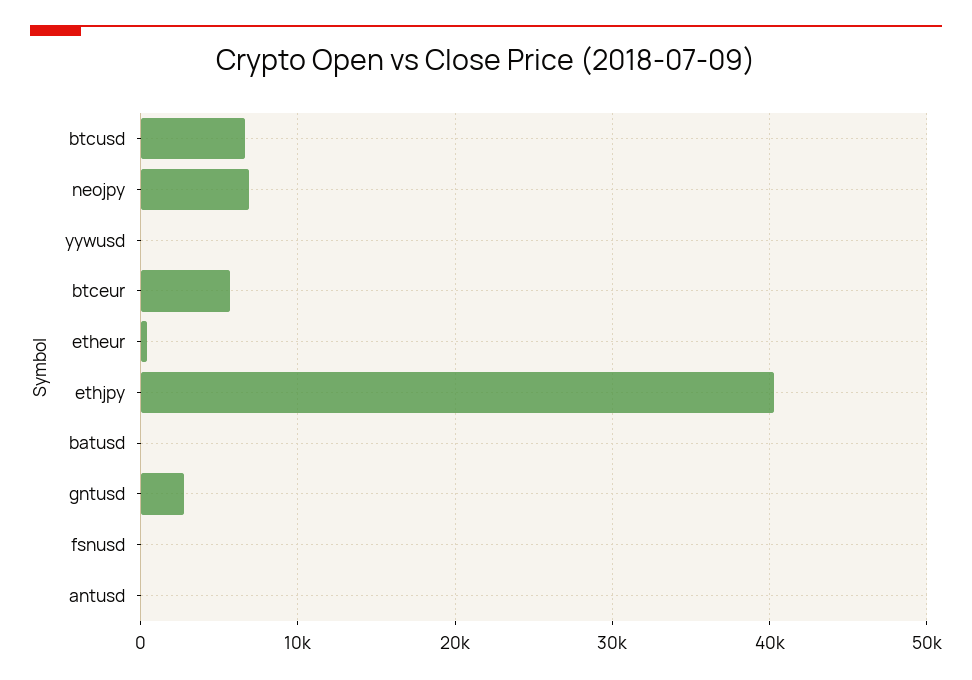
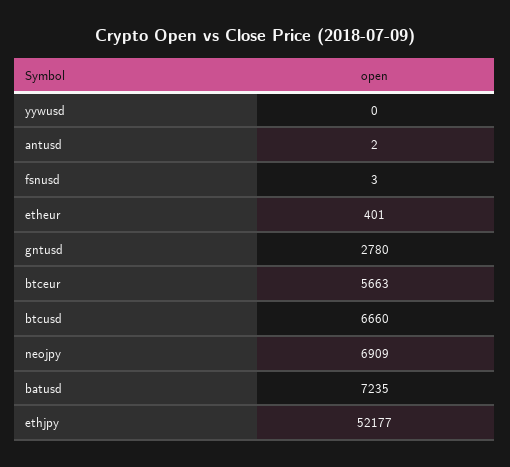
  {
    "btcusd": 6660,
    "neojpy": 6909,
    "yywusd": 0,
    "btceur": 5663,
    "etheur": 401,
-   "ethjpy": 40000,
+   "ethjpy": 52177,
-   "batusd": 0,
+   "batusd": 7235,
    "gntusd": 2780,
    "fsnusd": 3,
    "antusd": 2
  }

